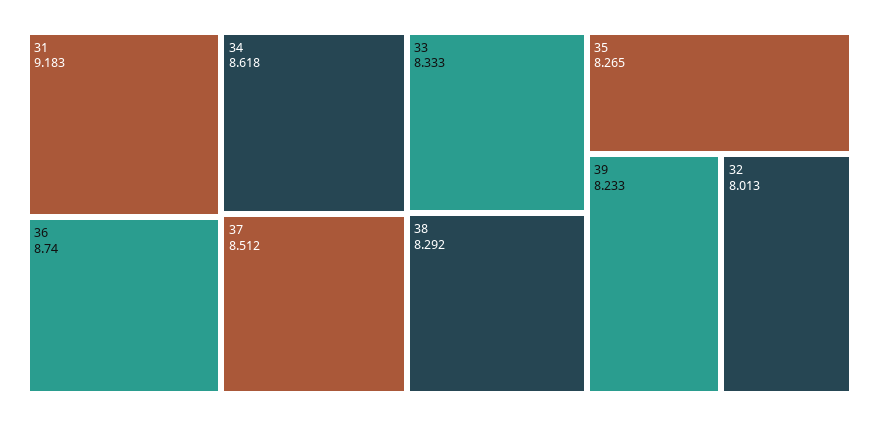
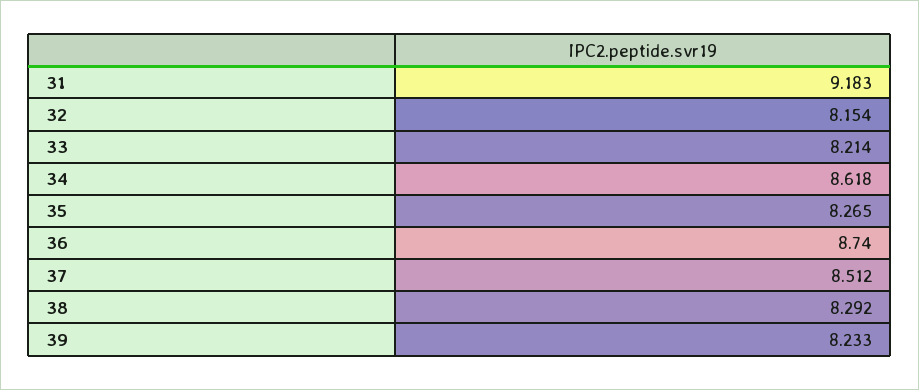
  {
    "31": 9.183,
    "36": 8.74,
    "34": 8.618,
    "37": 8.512,
-   "33": 8.333,
+   "33": 8.214,
    "38": 8.292,
    "35": 8.265,
    "39": 8.233,
-   "32": 8.013
+   "32": 8.154
  }

